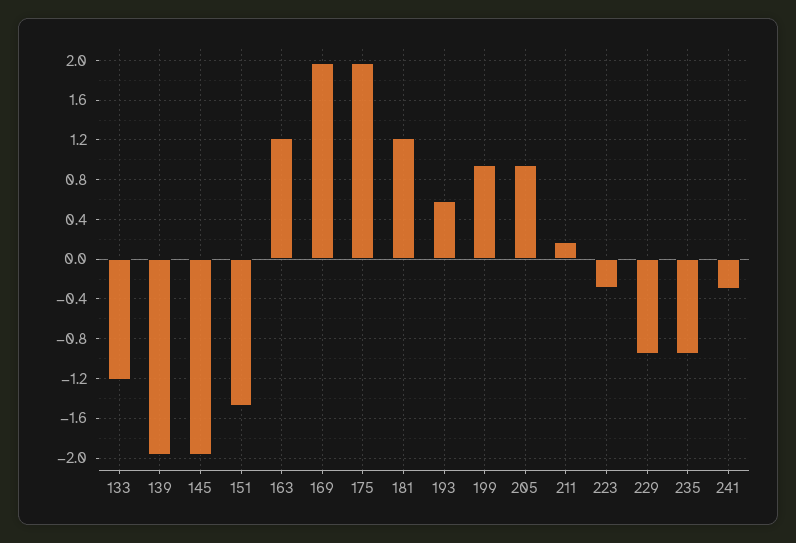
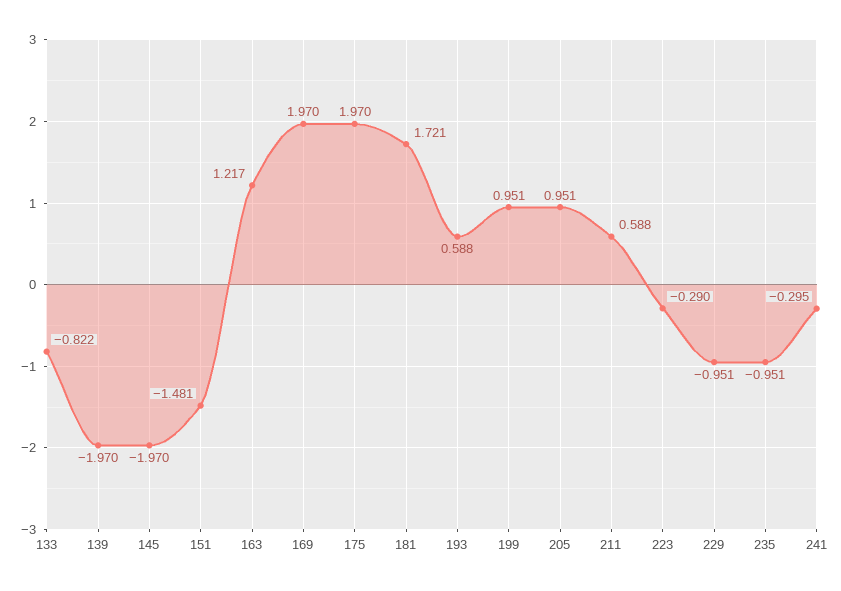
  {
-   "133": -1.2,
+   "133": -0.822,
    "139": -1.97,
    "145": -1.97,
    "151": -1.481,
    "163": 1.217,
    "169": 1.97,
    "175": 1.97,
-   "181": 1.2,
+   "181": 1.721,
    "193": 0.588,
    "199": 0.951,
    "205": 0.951,
-   "211": 0.2,
+   "211": 0.588,
    "223": -0.29,
    "229": -0.951,
    "235": -0.951,
    "241": -0.295
  }

